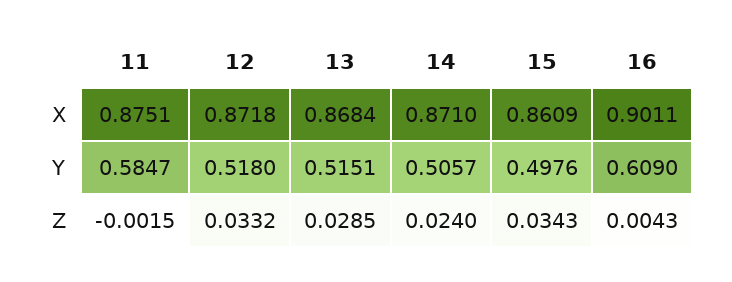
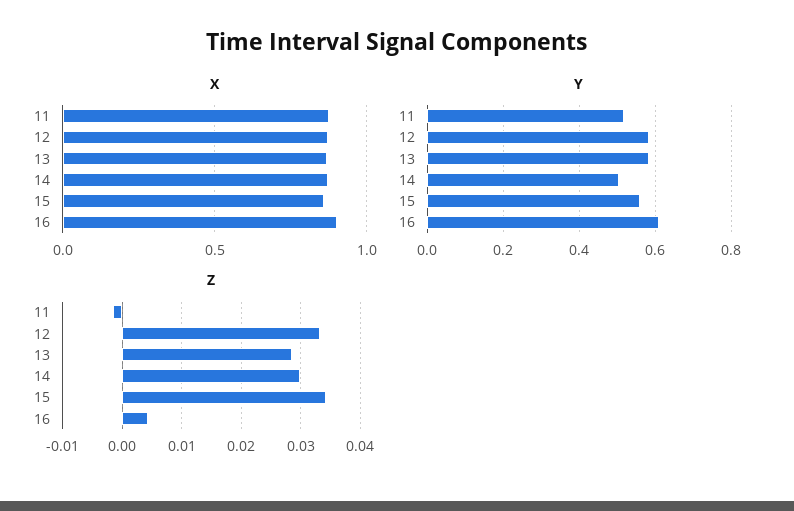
  {
    "X": {
      "11": 0.8751,
      "12": 0.8718,
      "13": 0.8684,
      "14": 0.871,
      "15": 0.8609,
      "16": 0.9011
    },
    "Y": {
-     "11": 0.5847,
+     "11": 0.52,
-     "12": 0.518,
+     "12": 0.58,
-     "13": 0.5151,
+     "13": 0.58,
      "14": 0.5057,
-     "15": 0.4976,
+     "15": 0.56,
      "16": 0.609
    },
    "Z": {
      "11": -0.0015,
      "12": 0.0332,
      "13": 0.0285,
-     "14": 0.024,
+     "14": 0.03,
      "15": 0.0343,
      "16": 0.0043
    }
  }

